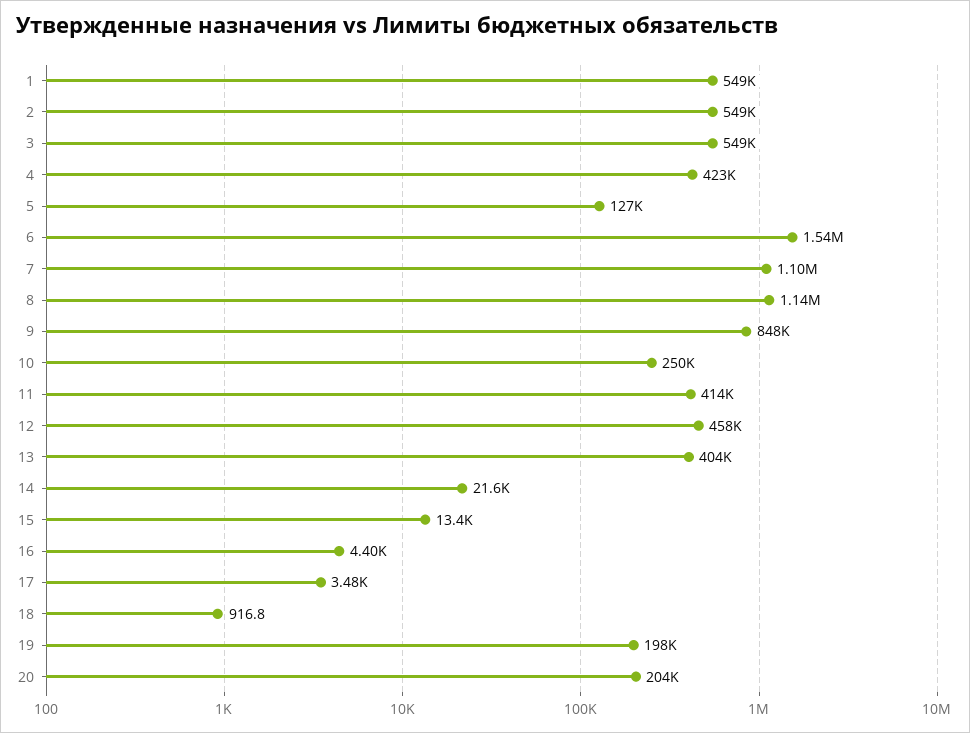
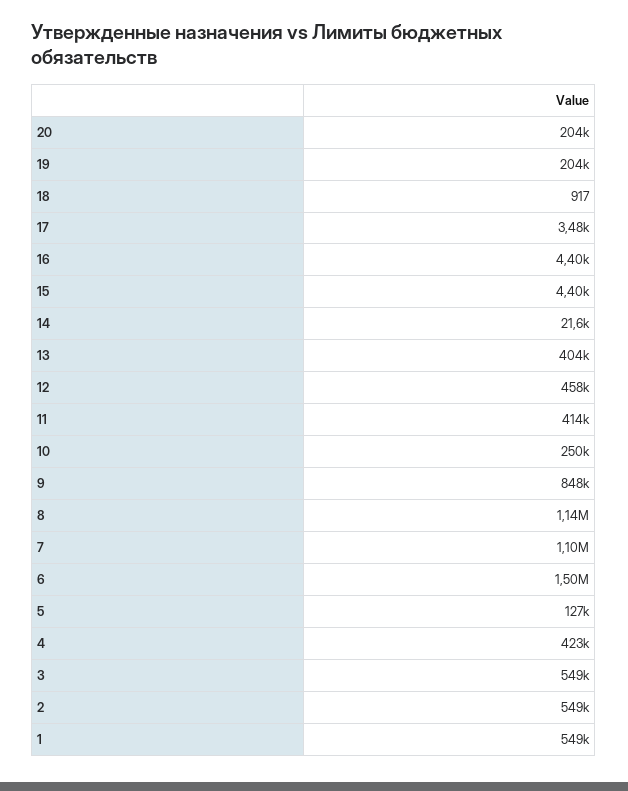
  {
    "1": 549000,
    "2": 549000,
    "3": 549000,
    "4": 423000,
    "5": 127000,
-   "6": 1540000,
+   "6": 1500000,
    "7": 1100000,
    "8": 1140000,
    "9": 848000,
    "10": 250000,
    "11": 414000,
    "12": 458000,
    "13": 404000,
    "14": 21600,
-   "15": 13400,
+   "15": 4400,
    "16": 4400,
    "17": 3480,
    "18": 916.8,
-   "19": 198000,
+   "19": 204000,
    "20": 204000
  }

